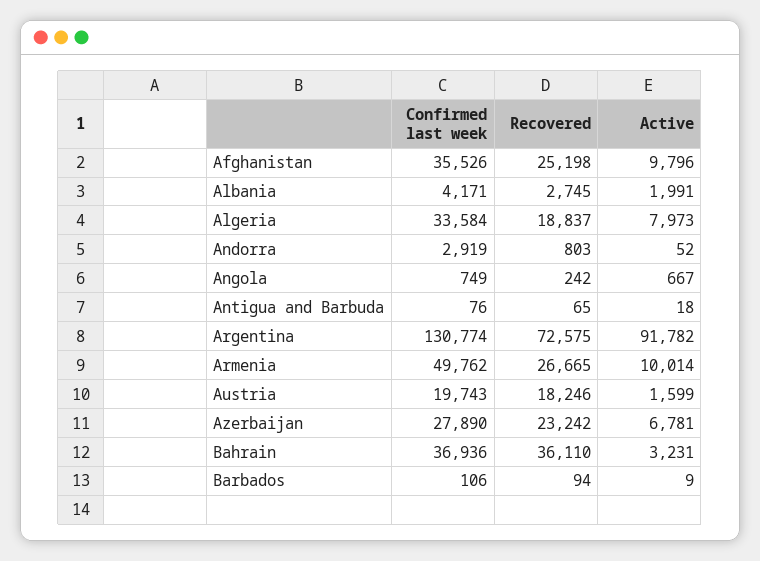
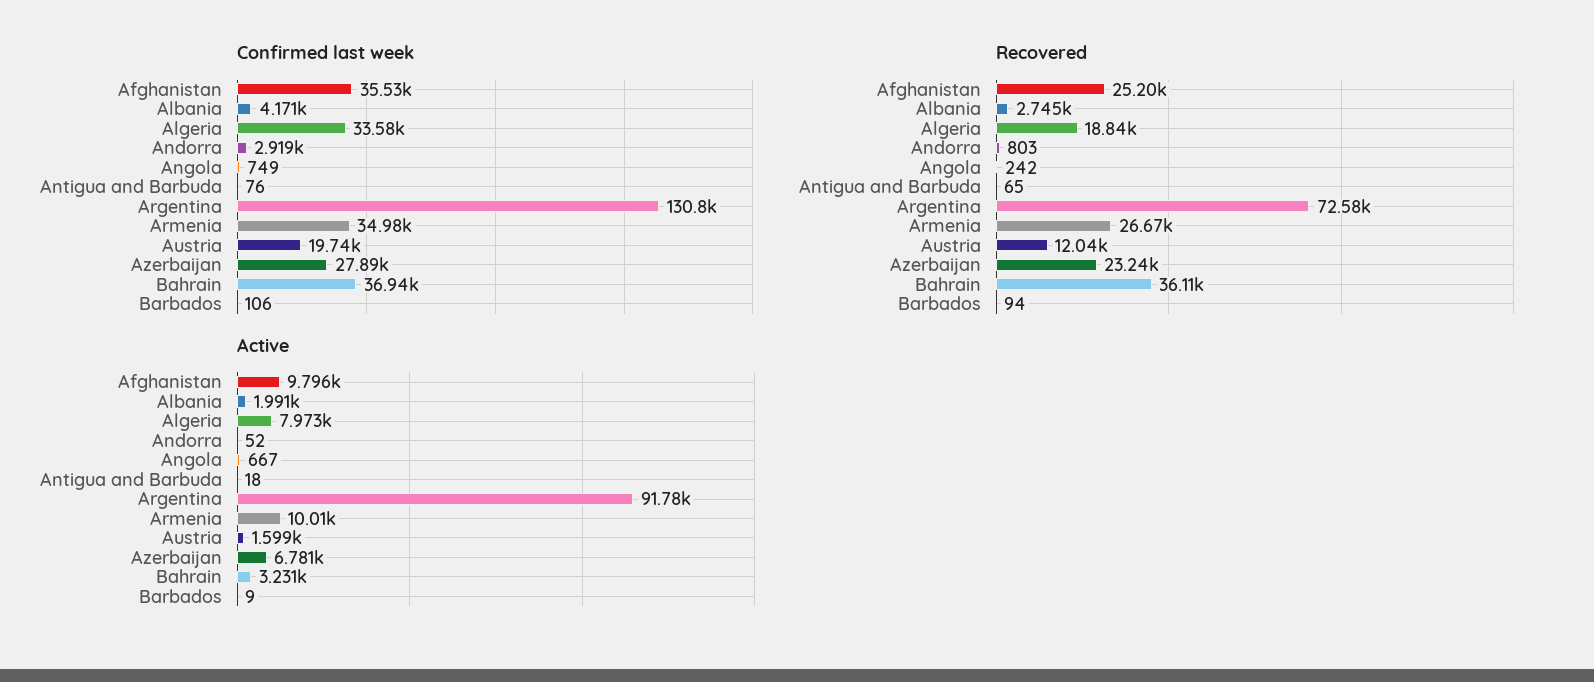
  {
    "Confirmed last week": {
      "Afghanistan": 35526,
      "Albania": 4171,
      "Algeria": 33584,
      "Andorra": 2919,
      "Angola": 749,
      "Antigua and Barbuda": 76,
      "Argentina": 130774,
-     "Armenia": 49762,
+     "Armenia": 34980,
      "Austria": 19743,
      "Azerbaijan": 27890,
      "Bahrain": 36936,
      "Barbados": 106
    },
    "Recovered": {
      "Afghanistan": 25198,
      "Albania": 2745,
      "Algeria": 18837,
      "Andorra": 803,
      "Angola": 242,
      "Antigua and Barbuda": 65,
      "Argentina": 72575,
      "Armenia": 26665,
-     "Austria": 18246,
+     "Austria": 12040,
      "Azerbaijan": 23242,
      "Bahrain": 36110,
      "Barbados": 94
    },
    "Active": {
      "Afghanistan": 9796,
      "Albania": 1991,
      "Algeria": 7973,
      "Andorra": 52,
      "Angola": 667,
      "Antigua and Barbuda": 18,
      "Argentina": 91782,
      "Armenia": 10014,
      "Austria": 1599,
      "Azerbaijan": 6781,
      "Bahrain": 3231,
      "Barbados": 9
    }
  }

